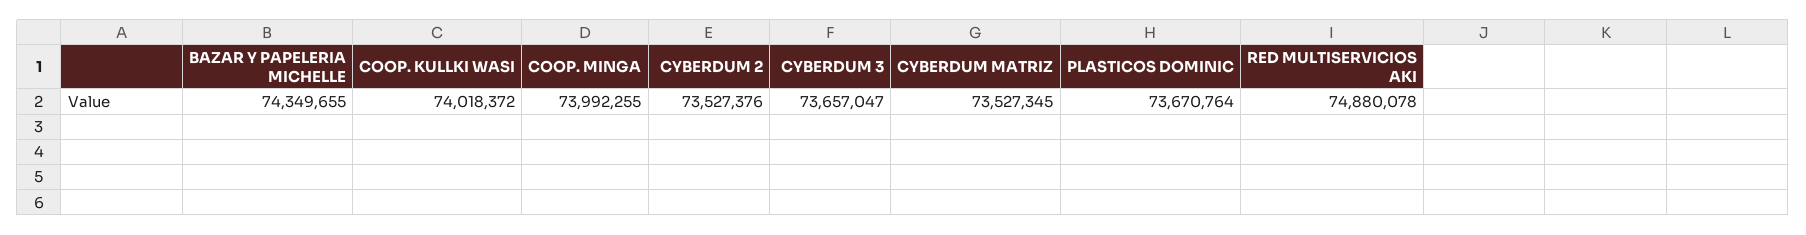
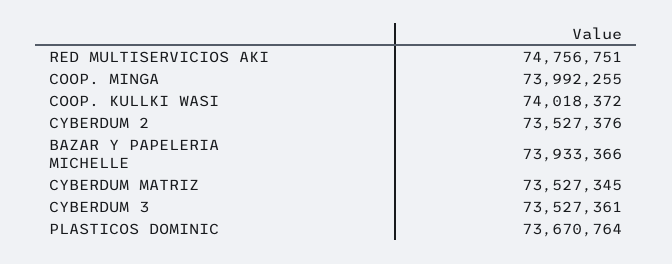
  {
-   "BAZAR Y PAPELERIA MICHELLE": 74349655,
+   "BAZAR Y PAPELERIA MICHELLE": 73933366,
    "COOP. KULLKI WASI": 74018372,
    "COOP. MINGA": 73992255,
    "CYBERDUM 2": 73527376,
-   "CYBERDUM 3": 73657047,
+   "CYBERDUM 3": 73527361,
    "CYBERDUM MATRIZ": 73527345,
    "PLASTICOS DOMINIC": 73670764,
-   "RED MULTISERVICIOS AKI": 74880078
+   "RED MULTISERVICIOS AKI": 74756751
  }

